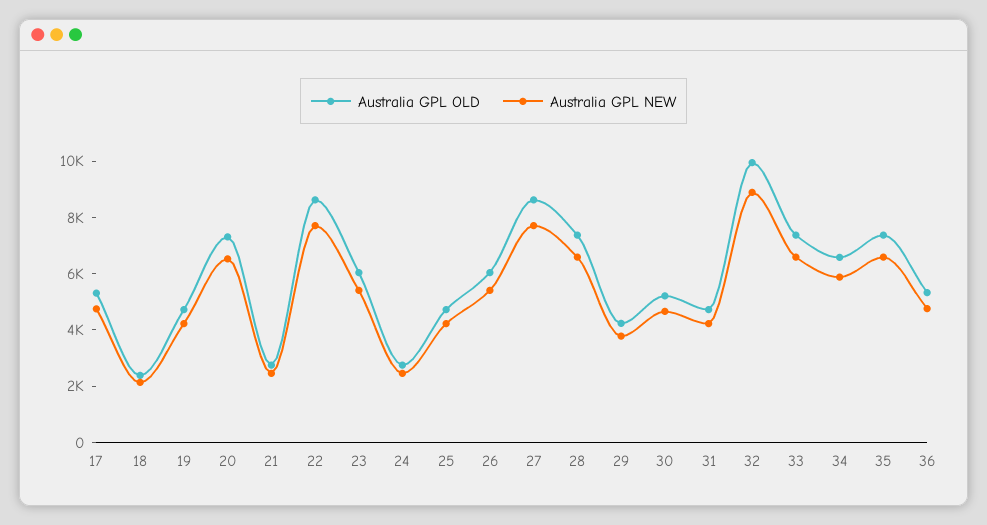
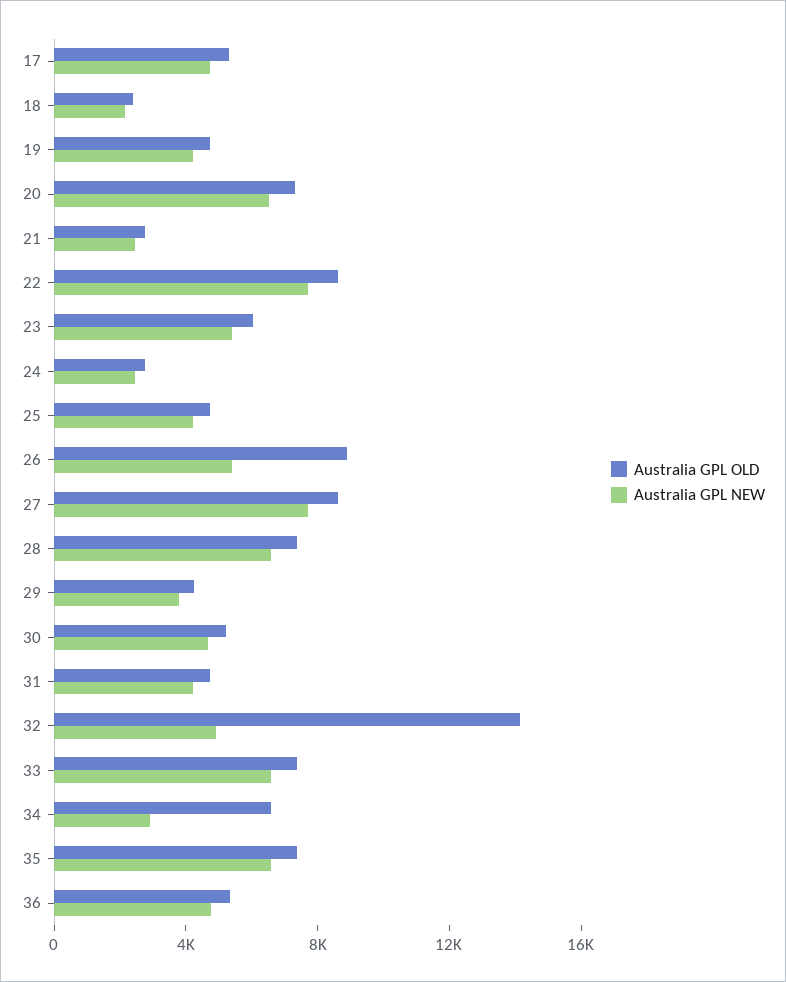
  {
    "Australia GPL OLD": {
      "17": 5500,
      "18": 2500,
      "19": 4500,
      "20": 7500,
      "21": 3000,
      "22": 8500,
      "23": 6000,
      "24": 3000,
      "25": 4500,
-     "26": 6000,
+     "26": 9000,
      "27": 8500,
      "28": 7500,
      "29": 4000,
      "30": 5000,
      "31": 4500,
-     "32": 10000,
+     "32": 14000,
      "33": 7500,
      "34": 6500,
      "35": 7500,
      "36": 5500
    },
    "Australia GPL NEW": {
      "17": 4500,
      "18": 2000,
      "19": 4000,
      "20": 6500,
      "21": 2500,
      "22": 7500,
      "23": 5500,
      "24": 2500,
      "25": 4000,
      "26": 5500,
      "27": 7500,
      "28": 6500,
      "29": 4000,
      "30": 4500,
      "31": 4000,
-     "32": 9000,
+     "32": 5000,
      "33": 6500,
-     "34": 6000,
+     "34": 3000,
      "35": 6500,
      "36": 5000
    }
  }

